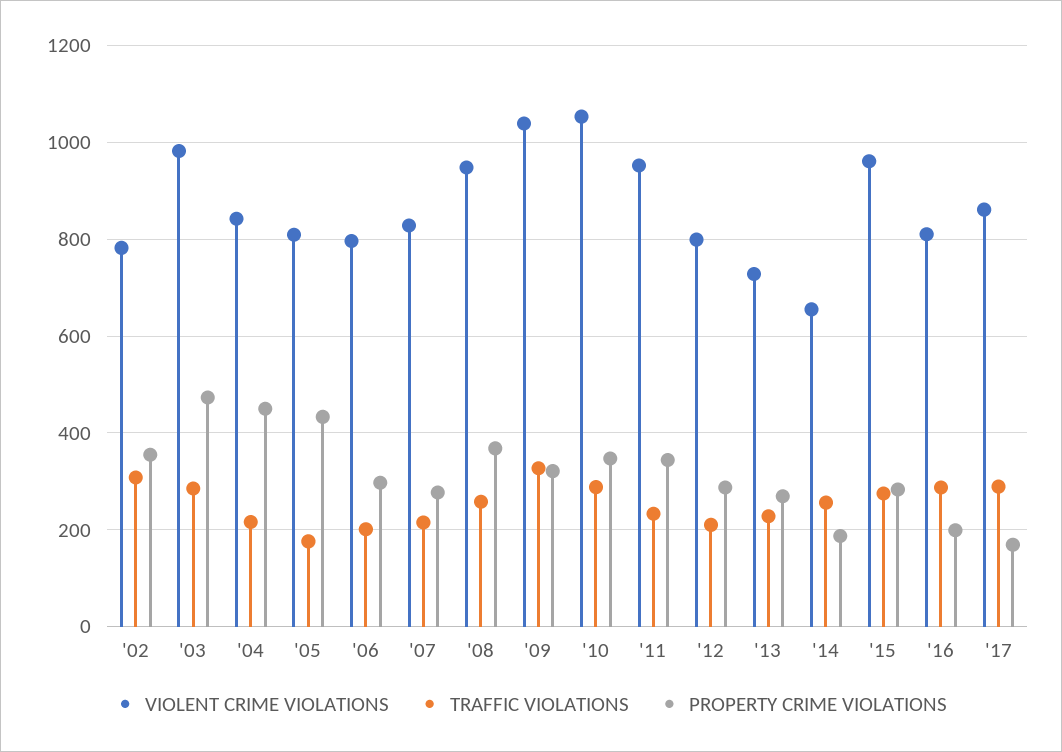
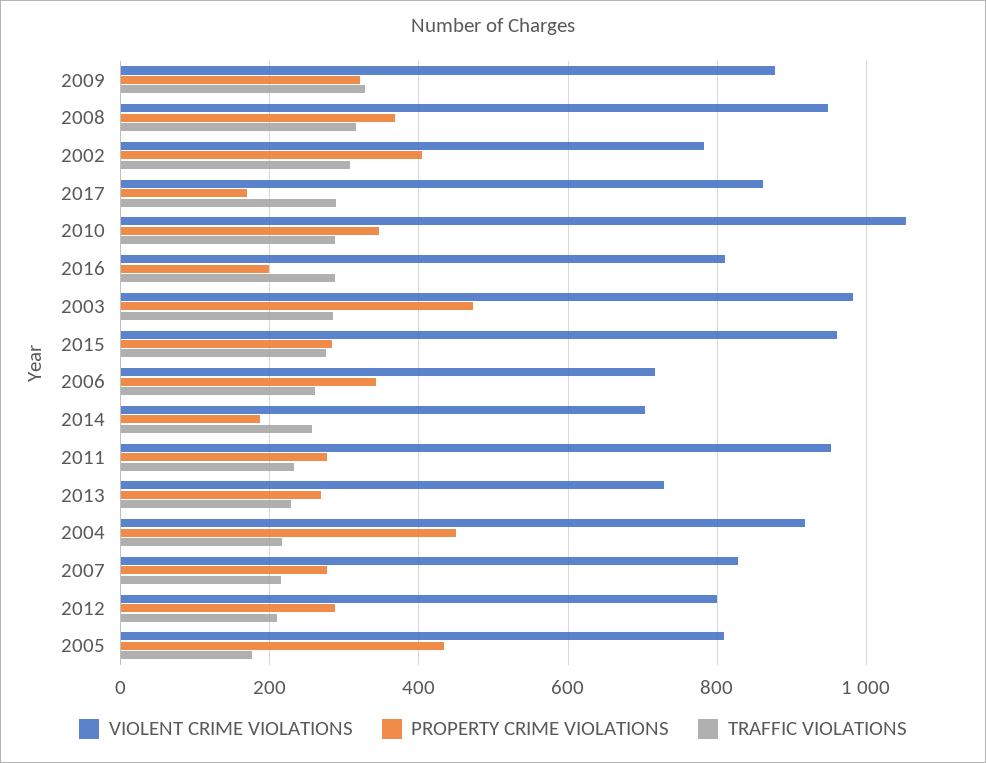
  {
    "VIOLENT CRIME VIOLATIONS": {
      "'02": 780,
      "'03": 980,
-     "'04": 840,
+     "'04": 920,
      "'05": 800,
-     "'06": 800,
+     "'06": 720,
      "'07": 820,
      "'08": 940,
-     "'09": 1040,
+     "'09": 880,
      "'10": 1060,
      "'11": 960,
      "'12": 800,
      "'13": 720,
-     "'14": 660,
+     "'14": 700,
      "'15": 960,
      "'16": 820,
      "'17": 860
    },
    "TRAFFIC VIOLATIONS": {
      "'02": 300,
      "'03": 280,
      "'04": 220,
      "'05": 180,
-     "'06": 200,
+     "'06": 260,
      "'07": 220,
-     "'08": 260,
+     "'08": 320,
      "'09": 320,
      "'10": 280,
      "'11": 240,
      "'12": 220,
      "'13": 220,
      "'14": 260,
      "'15": 280,
      "'16": 280,
      "'17": 280
    },
    "PROPERTY CRIME VIOLATIONS": {
-     "'02": 360,
+     "'02": 400,
      "'03": 480,
      "'04": 460,
      "'05": 440,
-     "'06": 300,
+     "'06": 340,
      "'07": 280,
      "'08": 360,
      "'09": 320,
      "'10": 340,
-     "'11": 340,
+     "'11": 280,
      "'12": 280,
      "'13": 260,
      "'14": 180,
      "'15": 280,
      "'16": 200,
      "'17": 160
    }
  }

